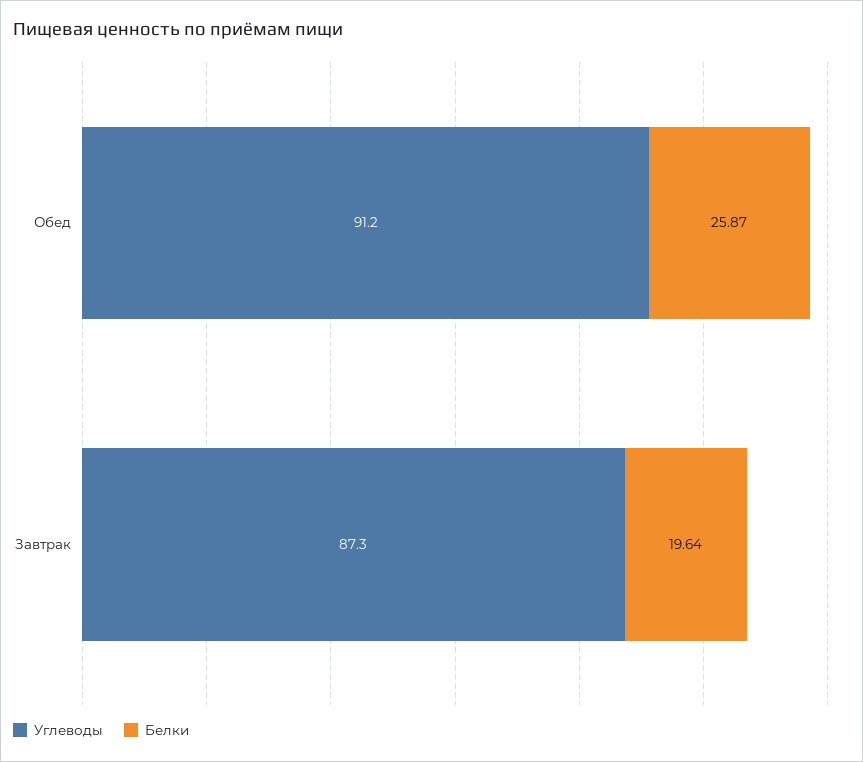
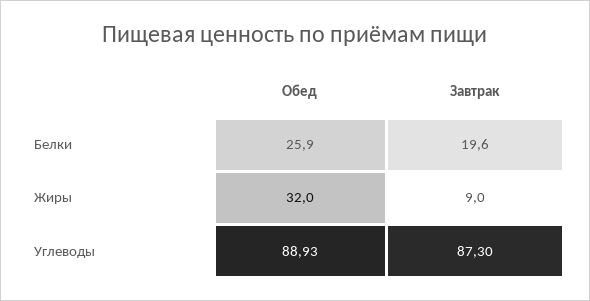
  {
    "Углеводы": {
-     "Обед": 91.2,
+     "Обед": 88.93,
      "Завтрак": 87.3
    },
    "Белки": {
      "Обед": 25.87,
      "Завтрак": 19.64
-   }
+   },
+   "Жиры": {
+     "Обед": 32,
+     "Завтрак": 9
+   }
  }

